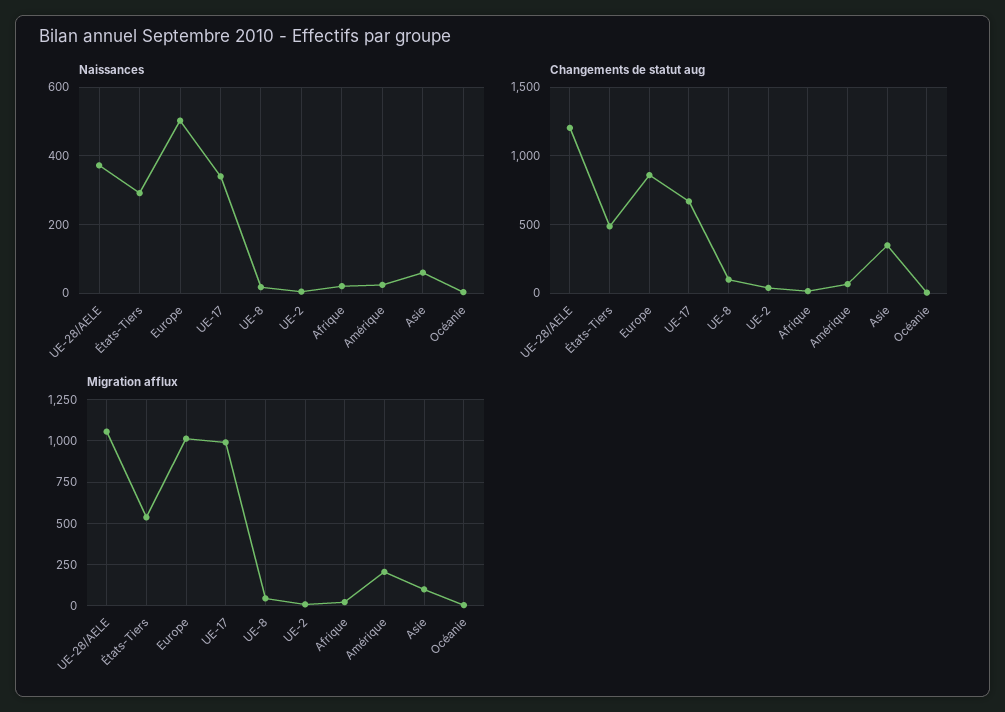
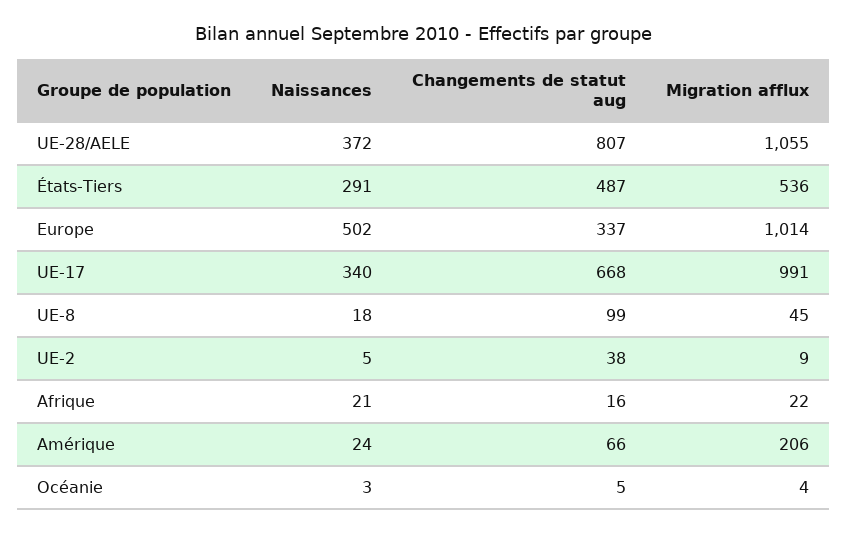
  {
    "Naissances": {
      "UE-28/AELE": 372,
      "États-Tiers": 291,
      "Europe": 502,
      "UE-17": 340,
      "UE-8": 18,
      "UE-2": 5,
      "Afrique": 21,
      "Amérique": 24,
-     "Asie": 60,
      "Océanie": 3
    },
    "Changements de statut aug": {
-     "UE-28/AELE": 1200,
+     "UE-28/AELE": 807,
      "États-Tiers": 487,
-     "Europe": 850,
+     "Europe": 337,
      "UE-17": 668,
      "UE-8": 99,
      "UE-2": 38,
      "Afrique": 16,
      "Amérique": 66,
-     "Asie": 350,
      "Océanie": 5
    },
    "Migration afflux": {
      "UE-28/AELE": 1055,
      "États-Tiers": 536,
      "Europe": 1014,
      "UE-17": 991,
      "UE-8": 45,
      "UE-2": 9,
      "Afrique": 22,
      "Amérique": 206,
-     "Asie": 100,
      "Océanie": 4
    }
  }

